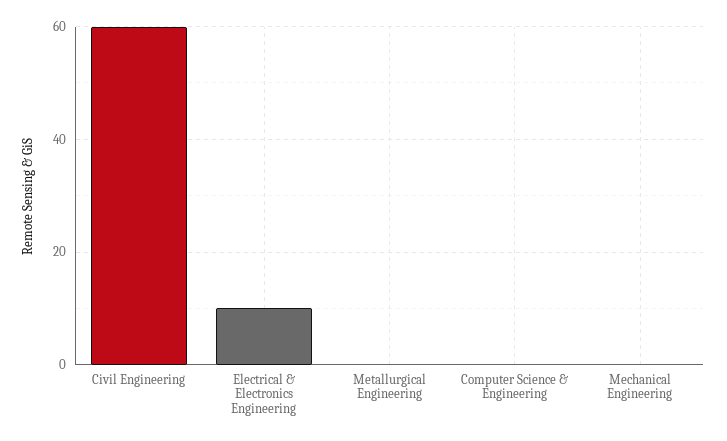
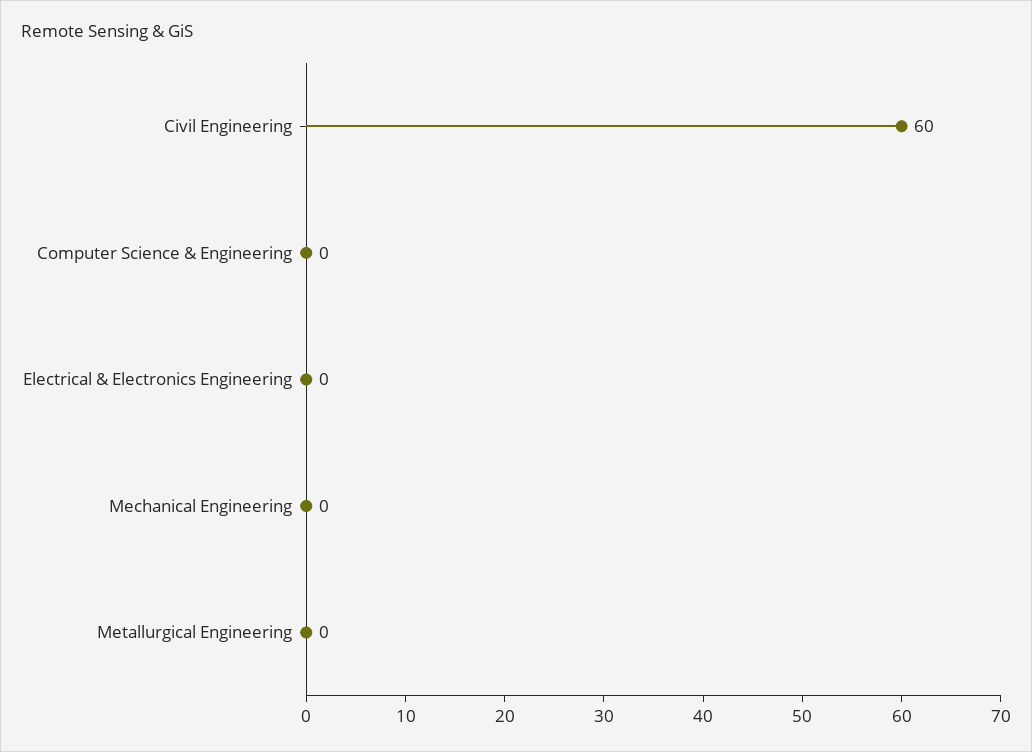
  {
    "Civil Engineering": 60,
-   "Electrical & Electronics Engineering": 10,
+   "Electrical & Electronics Engineering": 0,
    "Metallurgical Engineering": 0,
    "Computer Science & Engineering": 0,
    "Mechanical Engineering": 0
  }

